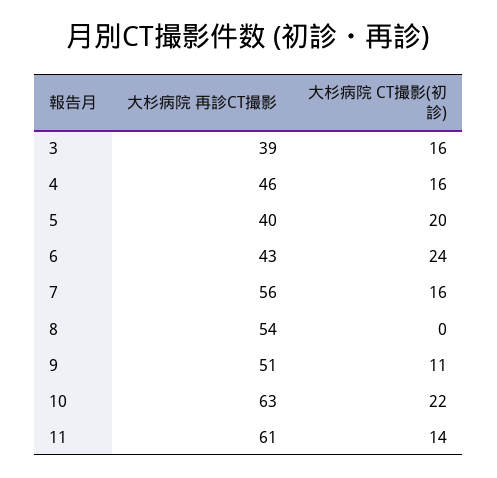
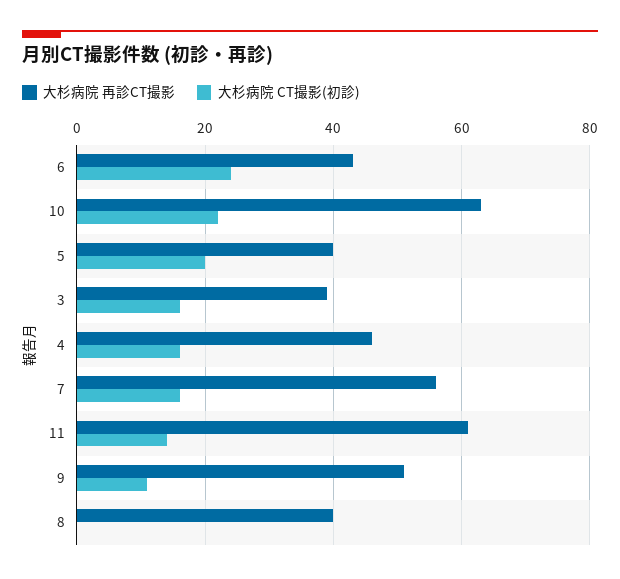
  {
    "大杉病院 再診CT撮影": {
      "3": 39,
      "4": 46,
      "5": 40,
      "6": 43,
      "7": 56,
-     "8": 54,
+     "8": 40,
      "9": 51,
      "10": 63,
      "11": 61
    },
    "大杉病院 CT撮影(初診)": {
      "3": 16,
      "4": 16,
      "5": 20,
      "6": 24,
      "7": 16,
      "8": 0,
      "9": 11,
      "10": 22,
      "11": 14
    }
  }

